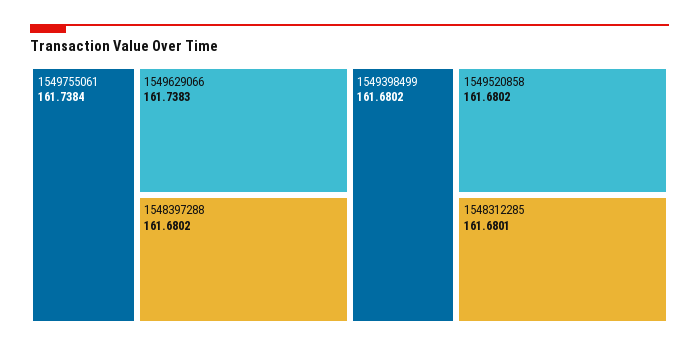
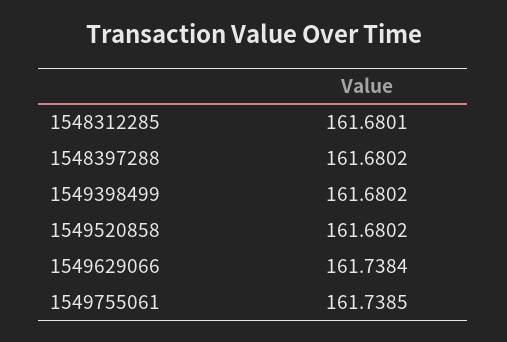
  {
-   "1549755061": 161.7384,
+   "1549755061": 161.7385,
-   "1549629066": 161.7383,
+   "1549629066": 161.7384,
    "1548397288": 161.6802,
    "1549398499": 161.6802,
    "1549520858": 161.6802,
    "1548312285": 161.6801
  }

